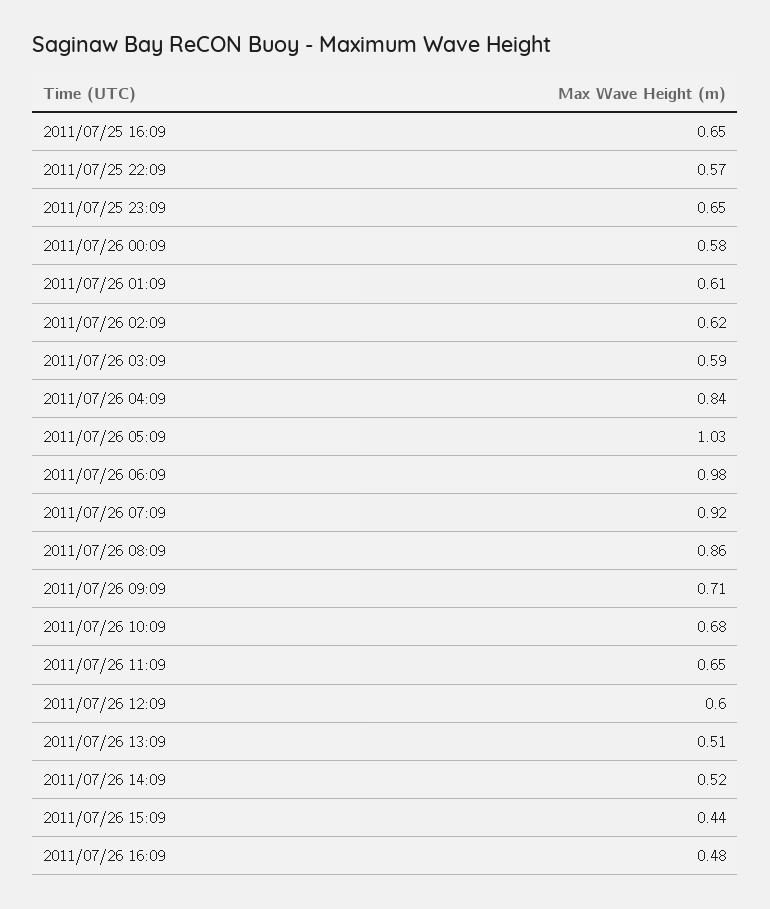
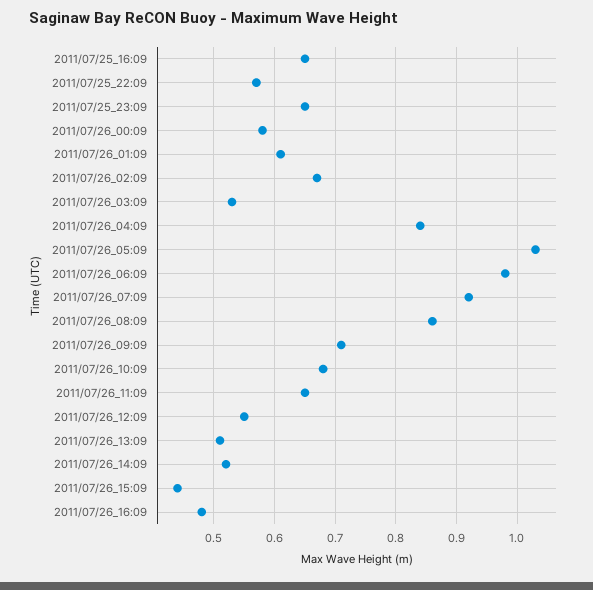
  {
    "2011/07/25 16:09": 0.65,
    "2011/07/25 22:09": 0.57,
    "2011/07/25 23:09": 0.65,
    "2011/07/26 00:09": 0.58,
    "2011/07/26 01:09": 0.61,
-   "2011/07/26 02:09": 0.62,
+   "2011/07/26 02:09": 0.67,
-   "2011/07/26 03:09": 0.59,
+   "2011/07/26 03:09": 0.53,
    "2011/07/26 04:09": 0.84,
    "2011/07/26 05:09": 1.03,
    "2011/07/26 06:09": 0.98,
    "2011/07/26 07:09": 0.92,
    "2011/07/26 08:09": 0.86,
    "2011/07/26 09:09": 0.71,
    "2011/07/26 10:09": 0.68,
    "2011/07/26 11:09": 0.65,
-   "2011/07/26 12:09": 0.6,
+   "2011/07/26 12:09": 0.55,
    "2011/07/26 13:09": 0.51,
    "2011/07/26 14:09": 0.52,
    "2011/07/26 15:09": 0.44,
    "2011/07/26 16:09": 0.48
  }

